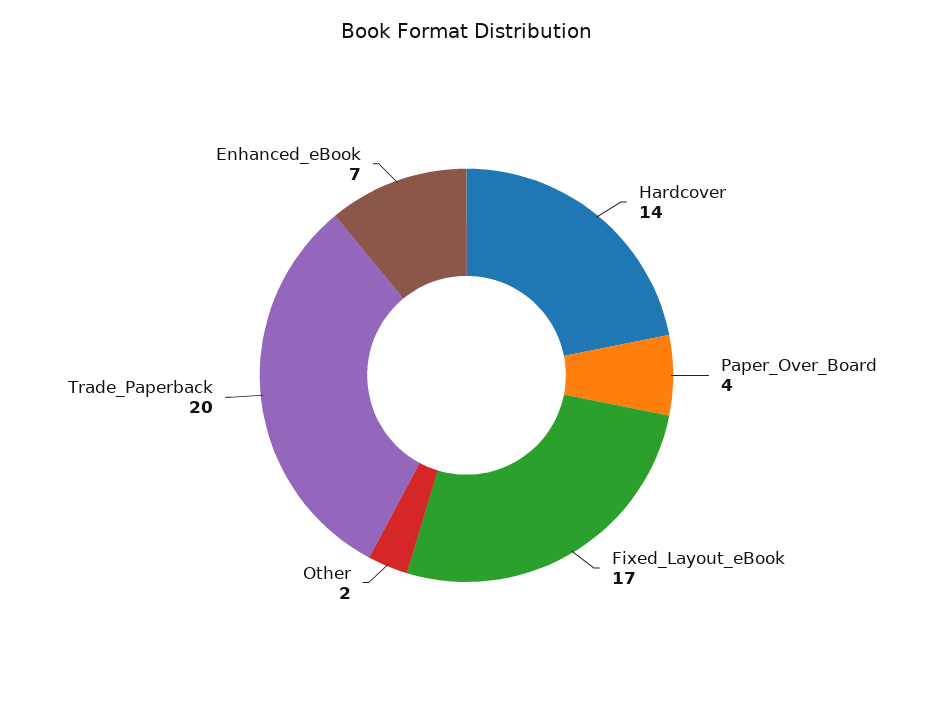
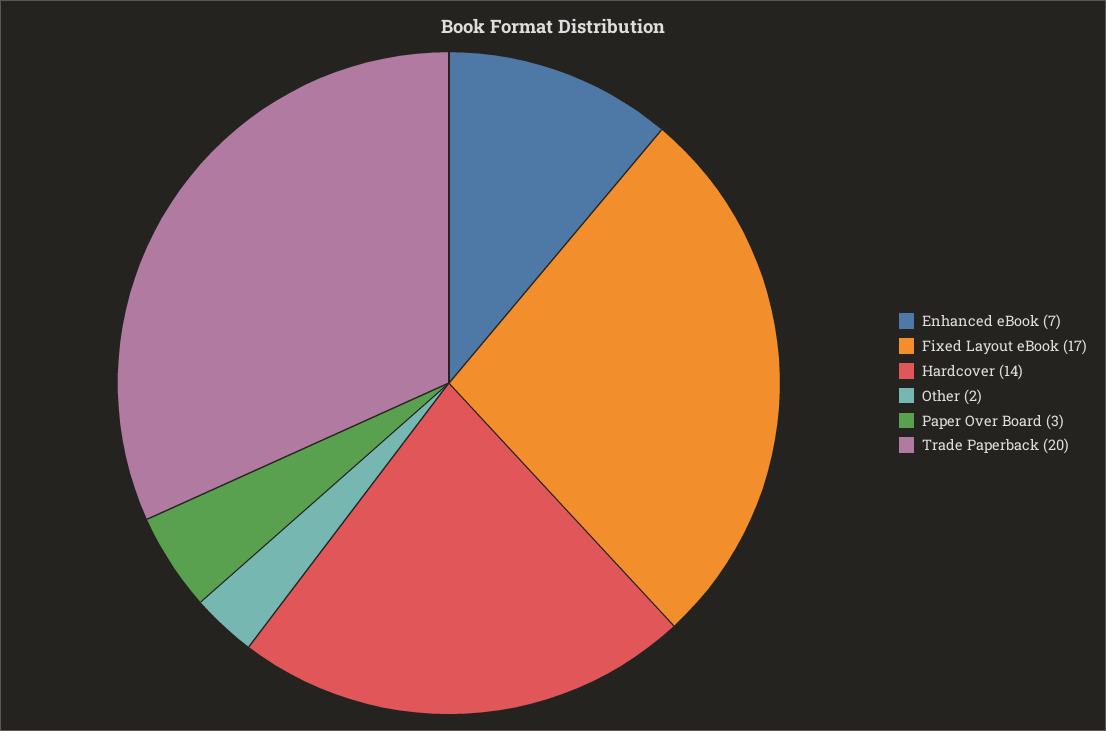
  {
    "Hardcover": 14,
-   "Paper_Over_Board": 4,
+   "Paper_Over_Board": 3,
    "Fixed_Layout_eBook": 17,
    "Other": 2,
    "Trade_Paperback": 20,
    "Enhanced_eBook": 7
  }

